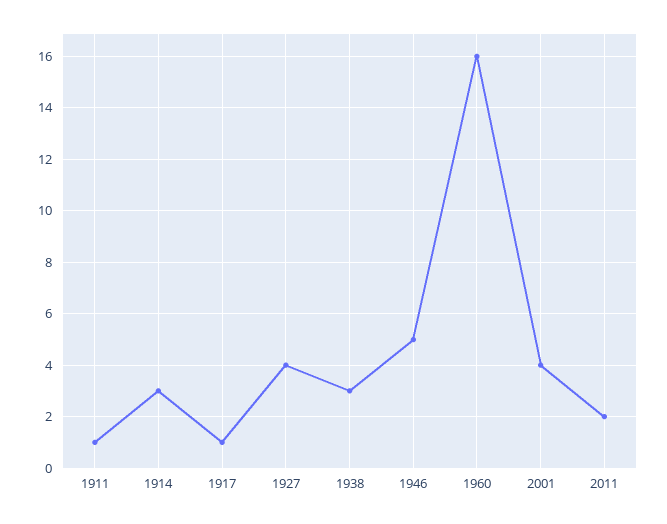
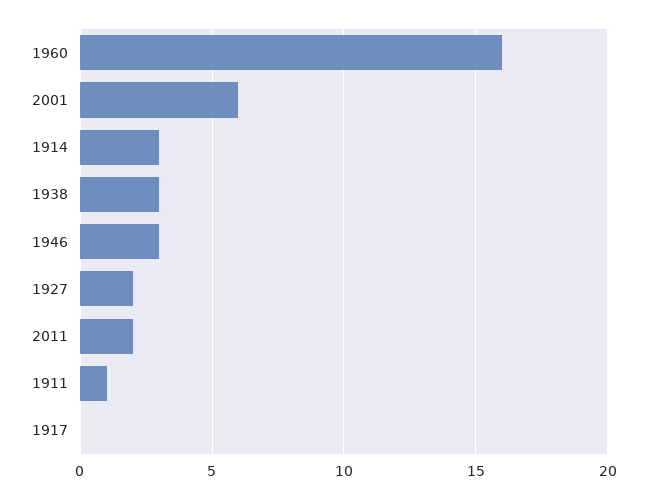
  {
    "1911": 1,
    "1914": 3,
-   "1917": 1,
+   "1917": 0,
-   "1927": 4,
+   "1927": 2,
    "1938": 3,
-   "1946": 5,
+   "1946": 3,
    "1960": 16,
-   "2001": 4,
+   "2001": 6,
    "2011": 2
  }

